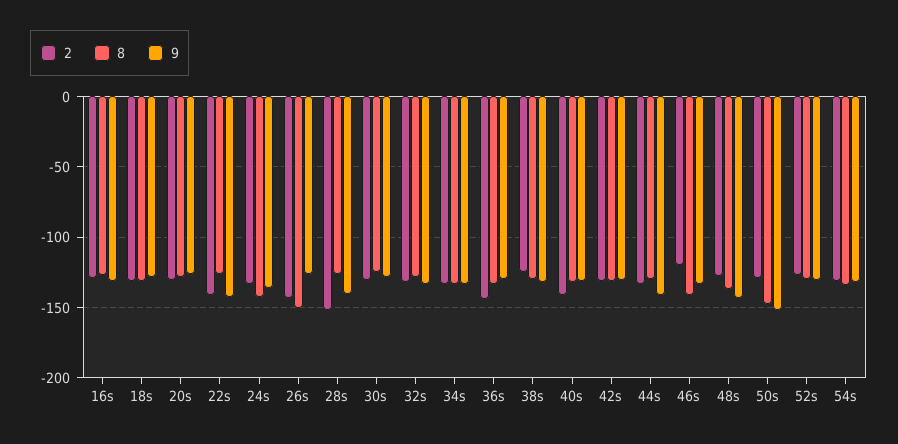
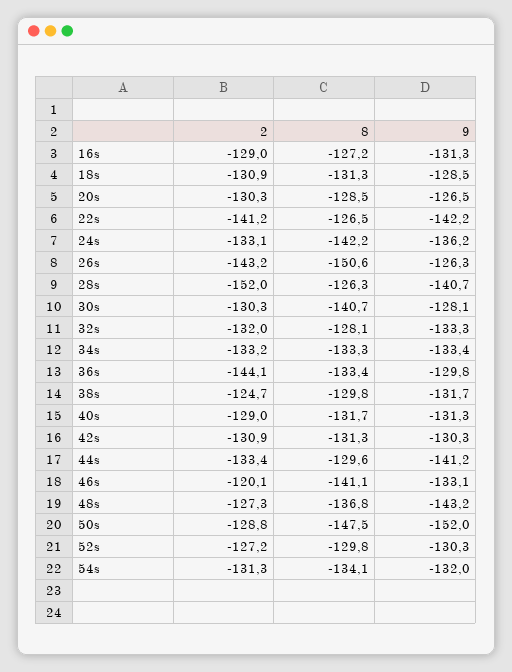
  {
    "2": {
      "16s": -129,
      "18s": -130.9,
      "20s": -130.3,
      "22s": -141.2,
      "24s": -133.1,
      "26s": -143.2,
      "28s": -152,
      "30s": -130.3,
      "32s": -132,
      "34s": -133.2,
      "36s": -144.1,
      "38s": -124.7,
-     "40s": -140,
+     "40s": -129,
      "42s": -130.9,
      "44s": -133.4,
      "46s": -120.1,
      "48s": -127.3,
      "50s": -128.8,
      "52s": -127.2,
      "54s": -131.3
    },
    "8": {
      "16s": -127.2,
      "18s": -131.3,
      "20s": -128.5,
      "22s": -126.5,
      "24s": -142.2,
      "26s": -150.6,
      "28s": -126.3,
-     "30s": -125,
+     "30s": -140.7,
      "32s": -128.1,
      "34s": -133.3,
      "36s": -133.4,
      "38s": -129.8,
      "40s": -131.7,
      "42s": -131.3,
      "44s": -129.6,
      "46s": -141.1,
      "48s": -136.8,
      "50s": -147.5,
      "52s": -129.8,
      "54s": -134.1
    },
    "9": {
      "16s": -131.3,
      "18s": -128.5,
      "20s": -126.5,
      "22s": -142.2,
      "24s": -136.2,
      "26s": -126.3,
      "28s": -140.7,
      "30s": -128.1,
      "32s": -133.3,
      "34s": -133.4,
      "36s": -129.8,
      "38s": -131.7,
      "40s": -131.3,
      "42s": -130.3,
      "44s": -141.2,
      "46s": -133.1,
      "48s": -143.2,
      "50s": -152,
      "52s": -130.3,
      "54s": -132
    }
  }

